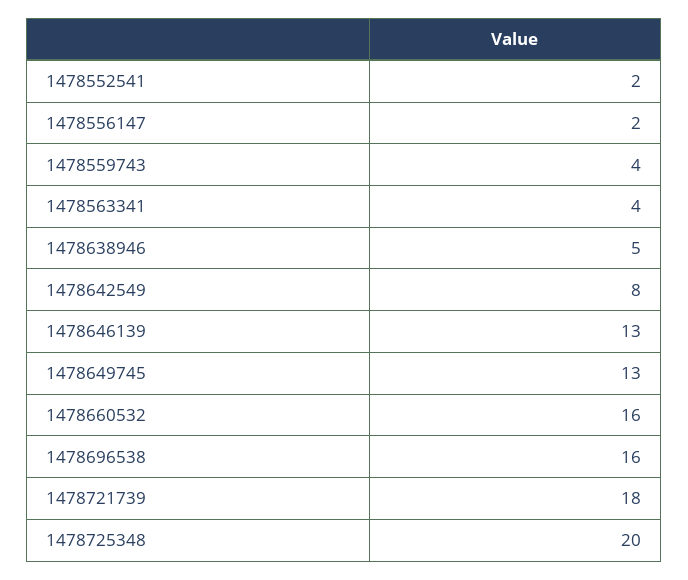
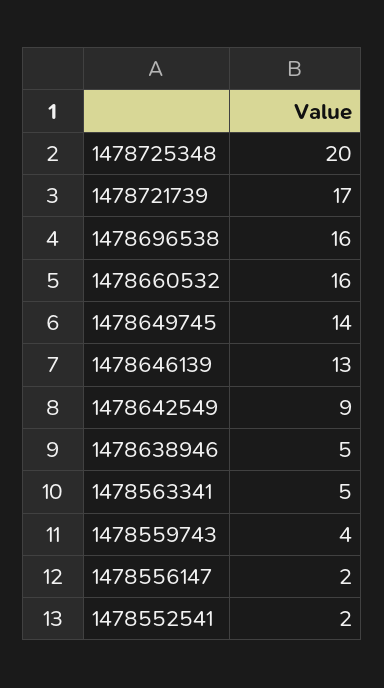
  {
    "1478552541": 2,
    "1478556147": 2,
    "1478559743": 4,
-   "1478563341": 4,
+   "1478563341": 5,
    "1478638946": 5,
-   "1478642549": 8,
+   "1478642549": 9,
    "1478646139": 13,
-   "1478649745": 13,
+   "1478649745": 14,
    "1478660532": 16,
    "1478696538": 16,
-   "1478721739": 18,
+   "1478721739": 17,
    "1478725348": 20
  }

